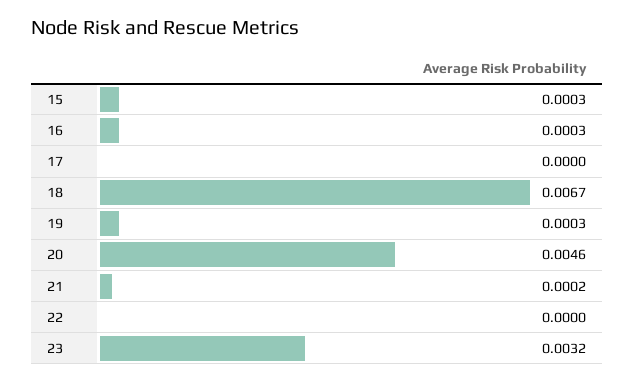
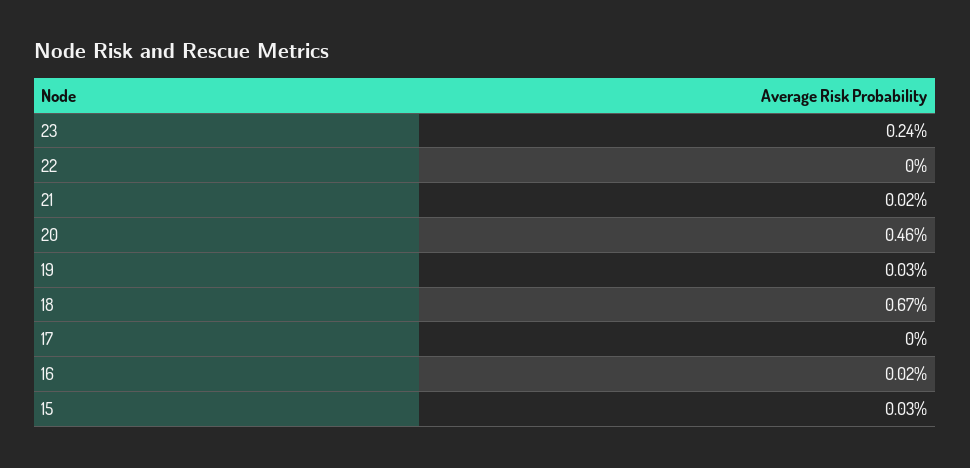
  {
    "15": 0.0003,
-   "16": 0.0003,
+   "16": 0.0002,
    "17": 0,
    "18": 0.0067,
    "19": 0.0003,
    "20": 0.0046,
    "21": 0.0002,
    "22": 0,
-   "23": 0.0032
+   "23": 0.0024
  }

